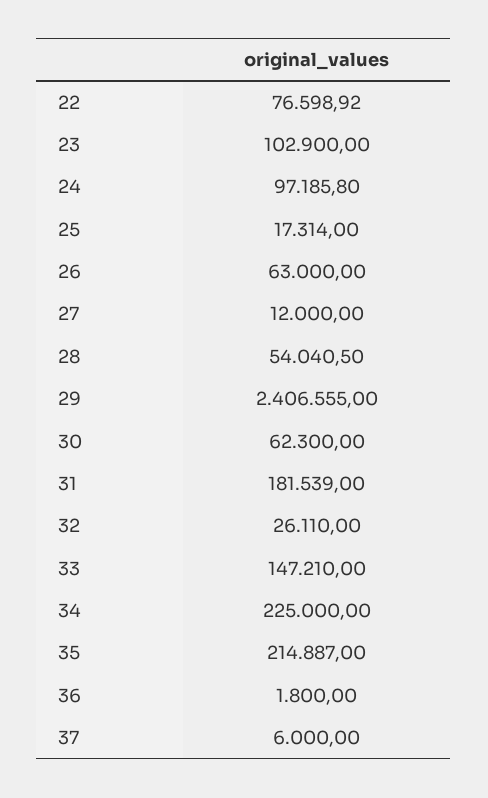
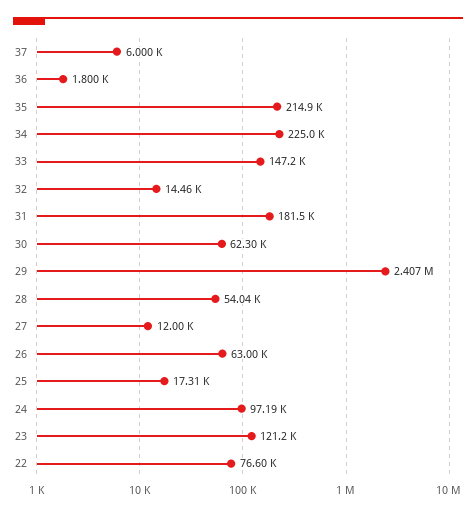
  {
    "22": 76598.92,
-   "23": 102900,
+   "23": 121200,
    "24": 97185.8,
    "25": 17314,
    "26": 63000,
    "27": 12000,
    "28": 54040.5,
    "29": 2406555,
    "30": 62300,
    "31": 181539,
-   "32": 26110,
+   "32": 14460,
    "33": 147210,
    "34": 225000,
    "35": 214887,
    "36": 1800,
    "37": 6000
  }

